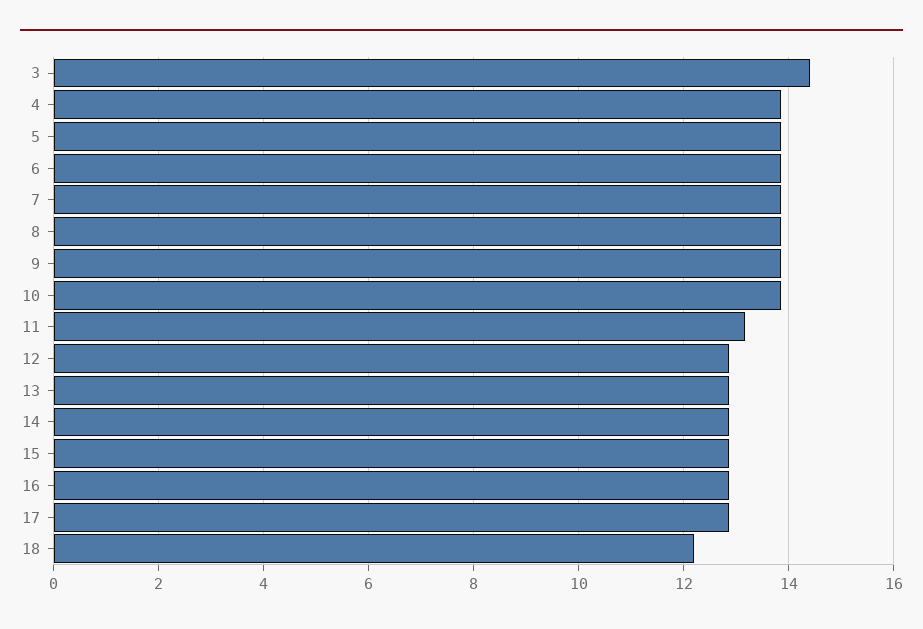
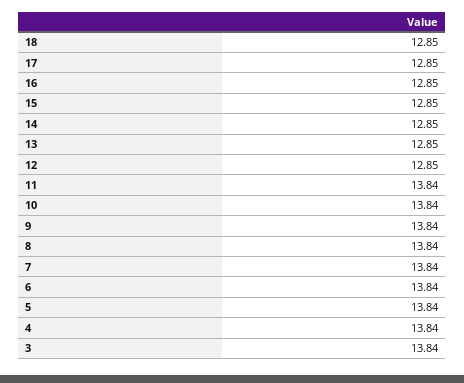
  {
-   "3": 14.4,
+   "3": 13.84,
    "4": 13.84,
    "5": 13.84,
    "6": 13.84,
    "7": 13.84,
    "8": 13.84,
    "9": 13.84,
    "10": 13.84,
-   "11": 13.2,
+   "11": 13.84,
    "12": 12.85,
    "13": 12.85,
    "14": 12.85,
    "15": 12.85,
    "16": 12.85,
    "17": 12.85,
-   "18": 12.2
+   "18": 12.85
  }

